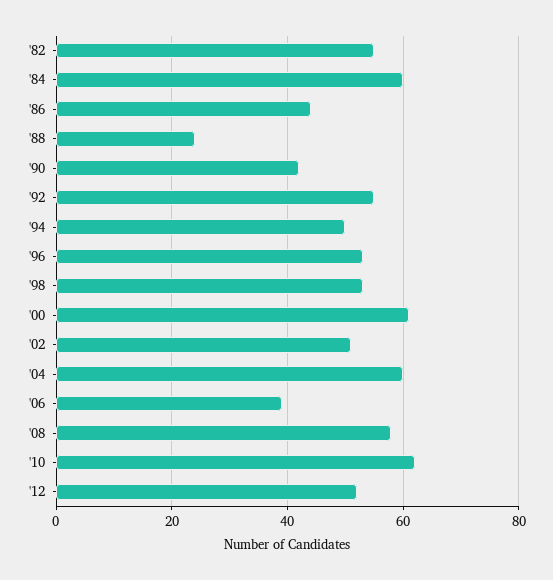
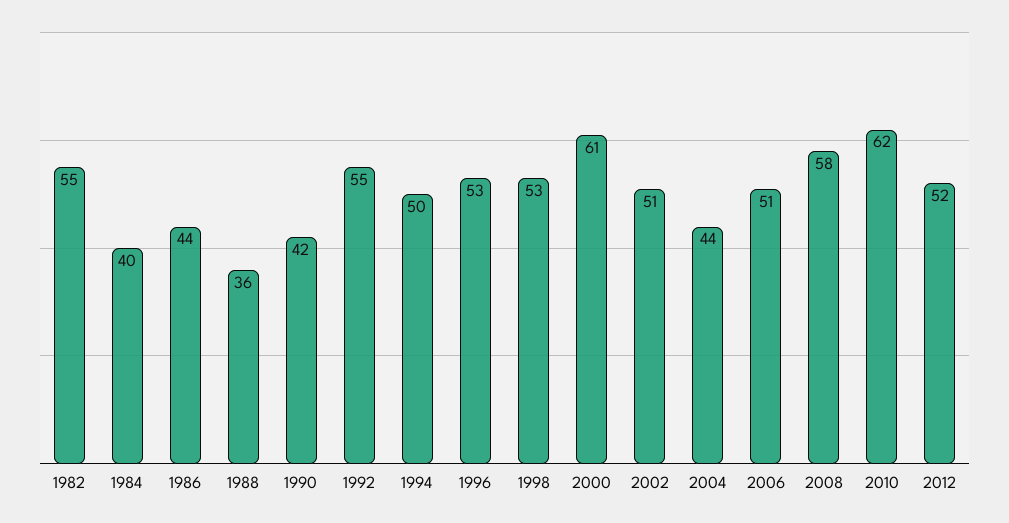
  {
    "'82": 55,
-   "'84": 60,
+   "'84": 40,
    "'86": 44,
-   "'88": 25,
+   "'88": 36,
    "'90": 42,
    "'92": 55,
    "'94": 50,
    "'96": 53,
    "'98": 53,
    "'00": 61,
    "'02": 51,
-   "'04": 60,
+   "'04": 44,
-   "'06": 40,
+   "'06": 51,
    "'08": 58,
    "'10": 62,
    "'12": 52
  }

